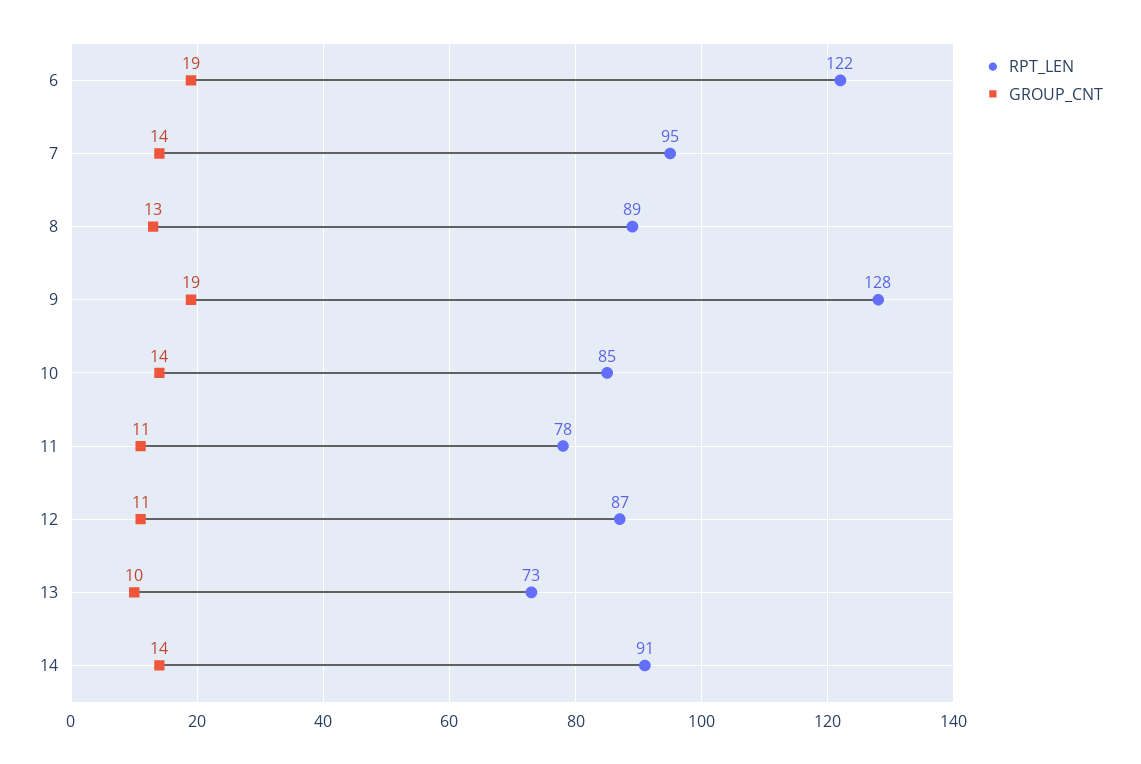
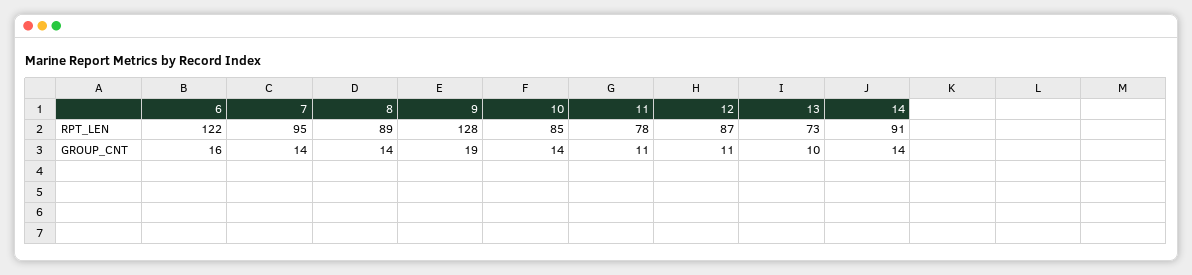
  {
    "RPT_LEN": {
      "6": 122,
      "7": 95,
      "8": 89,
      "9": 128,
      "10": 85,
      "11": 78,
      "12": 87,
      "13": 73,
      "14": 91
    },
    "GROUP_CNT": {
-     "6": 19,
+     "6": 16,
      "7": 14,
-     "8": 13,
+     "8": 14,
      "9": 19,
      "10": 14,
      "11": 11,
      "12": 11,
      "13": 10,
      "14": 14
    }
  }

